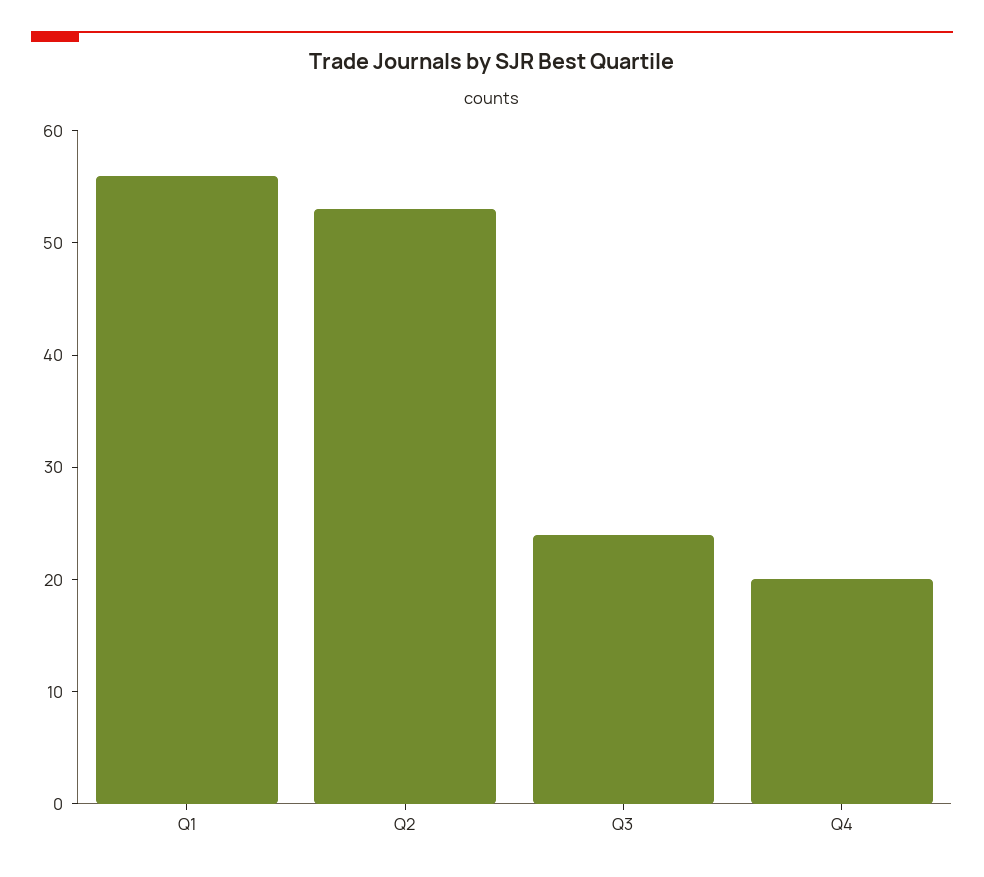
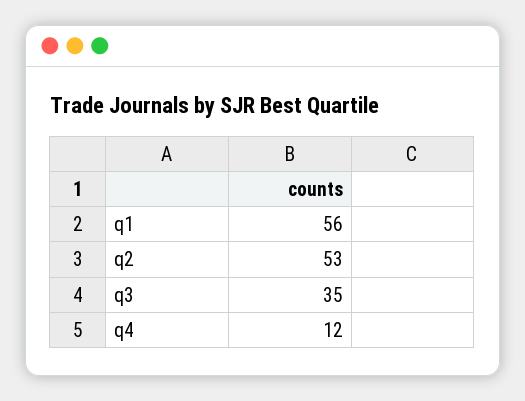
  {
    "Q1": 56,
    "Q2": 53,
-   "Q3": 24,
+   "Q3": 35,
-   "Q4": 20
+   "Q4": 12
  }

